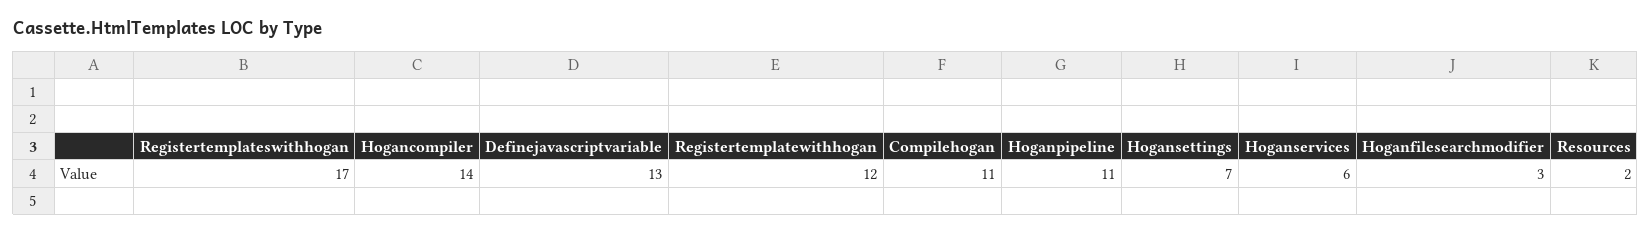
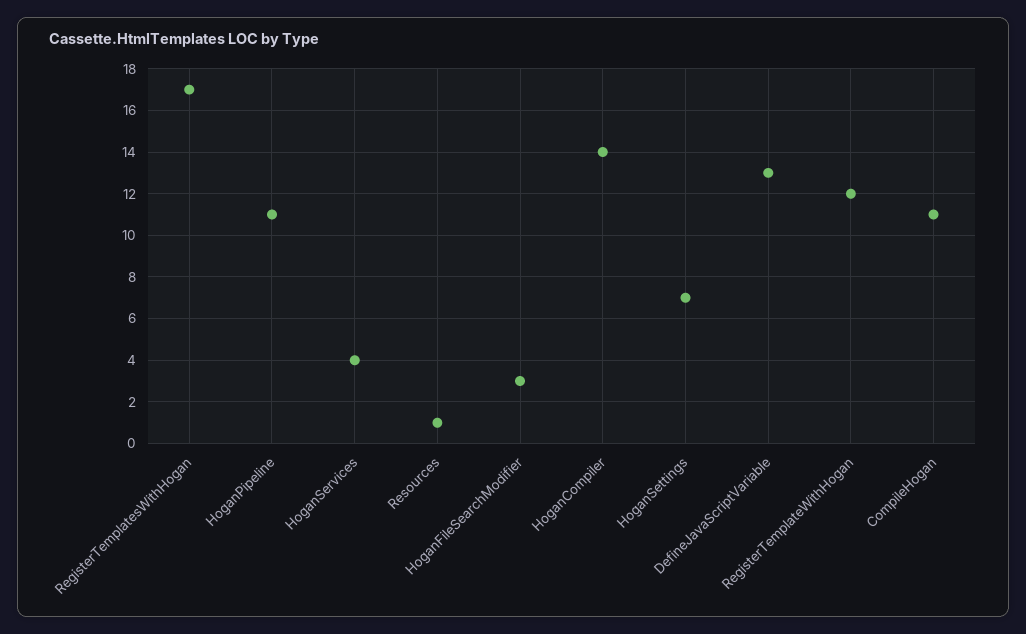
  {
    "Registertemplateswithhogan": 17,
    "Hogancompiler": 14,
    "Definejavascriptvariable": 13,
    "Registertemplatewithhogan": 12,
    "Compilehogan": 11,
    "Hoganpipeline": 11,
    "Hogansettings": 7,
-   "Hoganservices": 6,
+   "Hoganservices": 4,
    "Hoganfilesearchmodifier": 3,
-   "Resources": 2
+   "Resources": 1
  }

